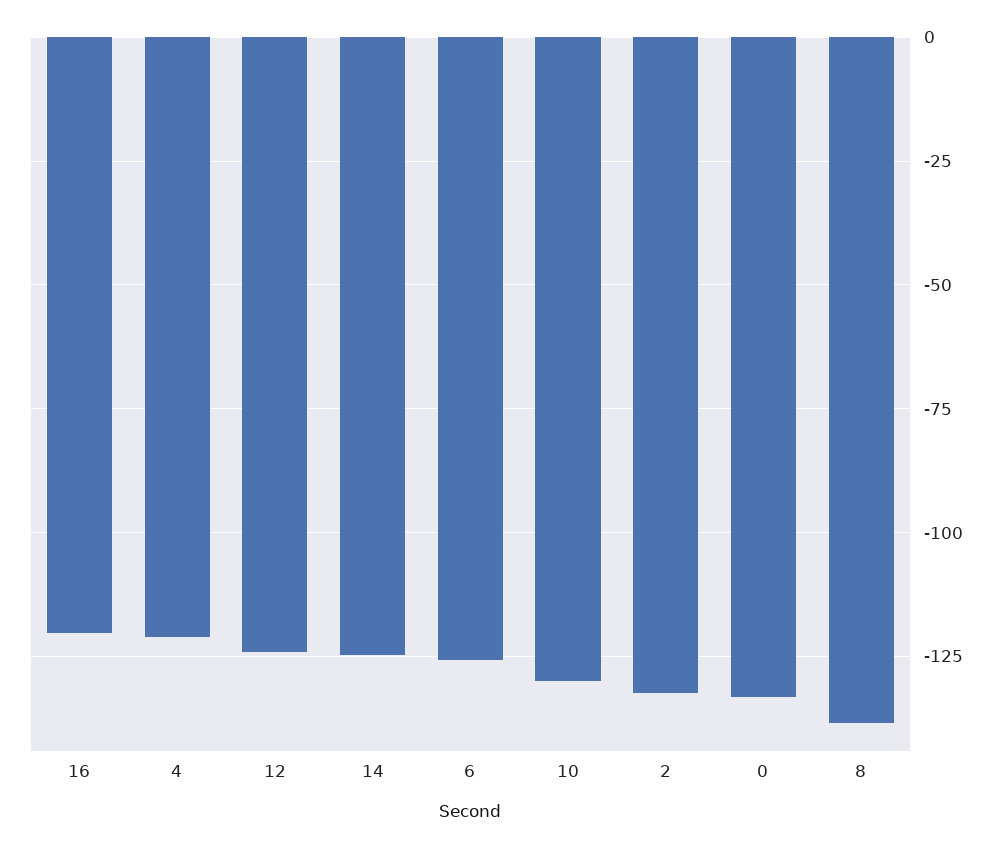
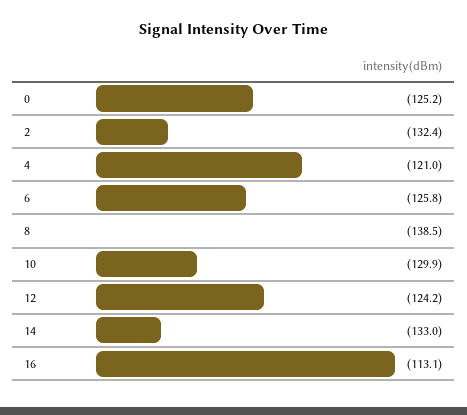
  {
-   "16": -120,
+   "16": -113.1,
    "4": -121,
    "12": -124.2,
-   "14": -125,
+   "14": -133,
    "6": -125.8,
    "10": -129.9,
    "2": -132.4,
-   "0": -132.5,
+   "0": -125.2,
    "8": -138.5
  }

